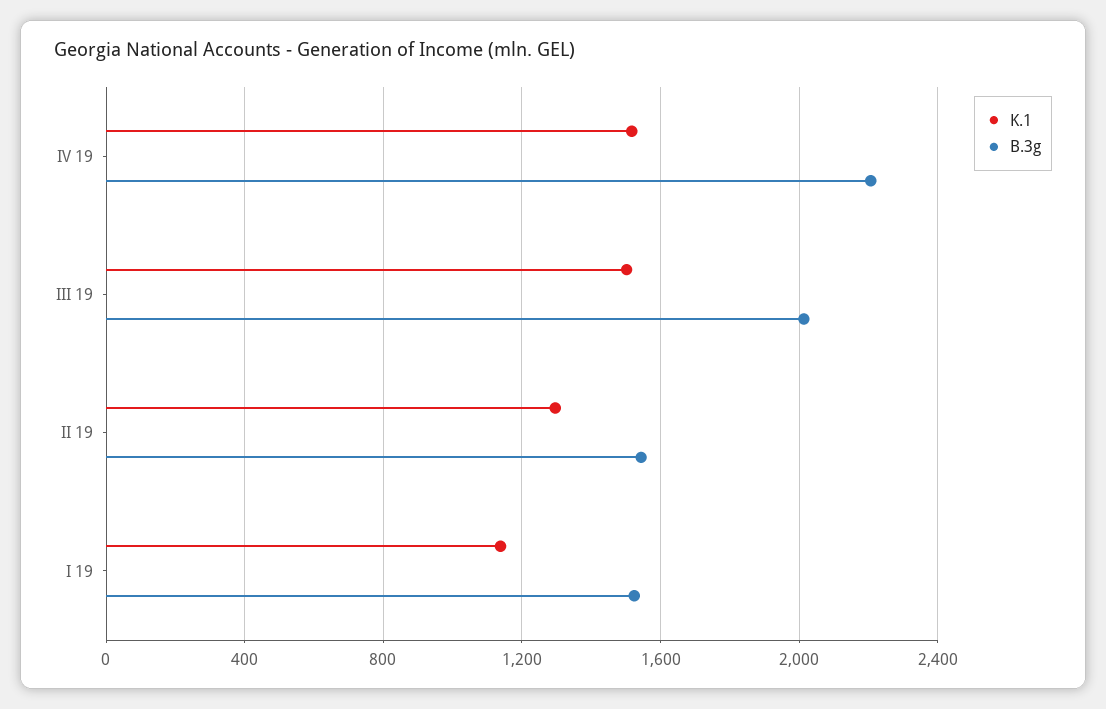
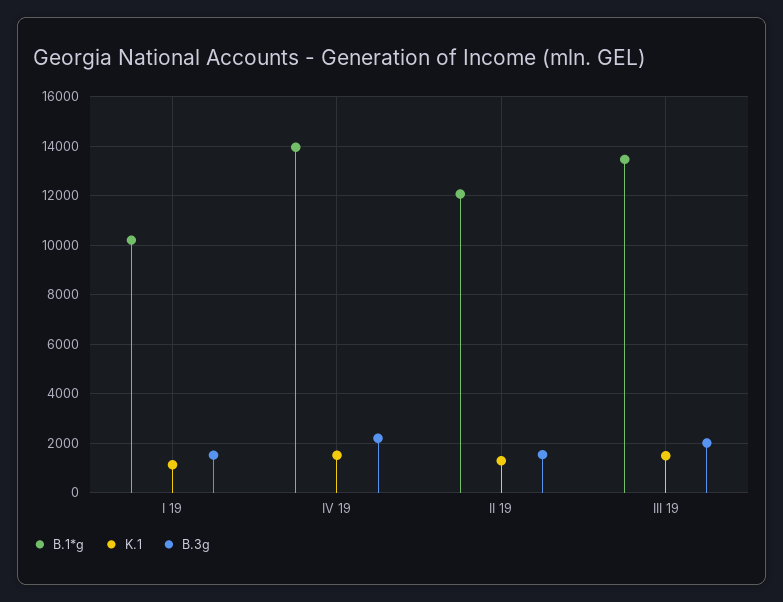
  {
    "K.1": {
      "IV 19": 1500,
      "III 19": 1500,
      "II 19": 1300,
      "I 19": 1150
    },
    "B.3g": {
      "IV 19": 2200,
      "III 19": 2000,
      "II 19": 1550,
      "I 19": 1500
-   }
+   },
+   "B.1*g": {
+     "I 19": 10250,
+     "IV 19": 14000,
+     "II 19": 12000,
+     "III 19": 13500
+   }
  }

